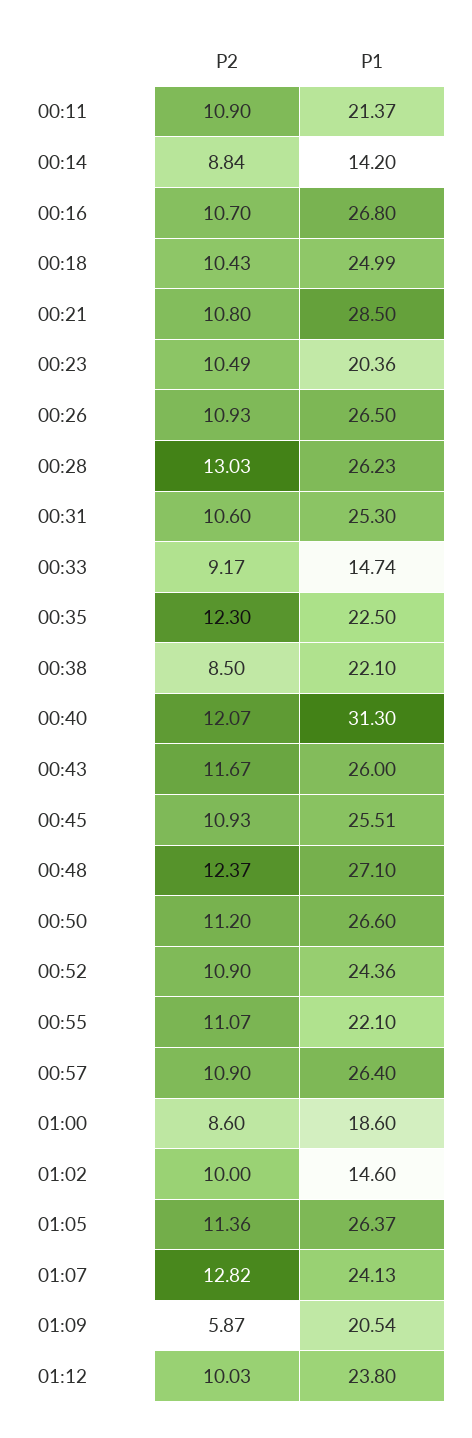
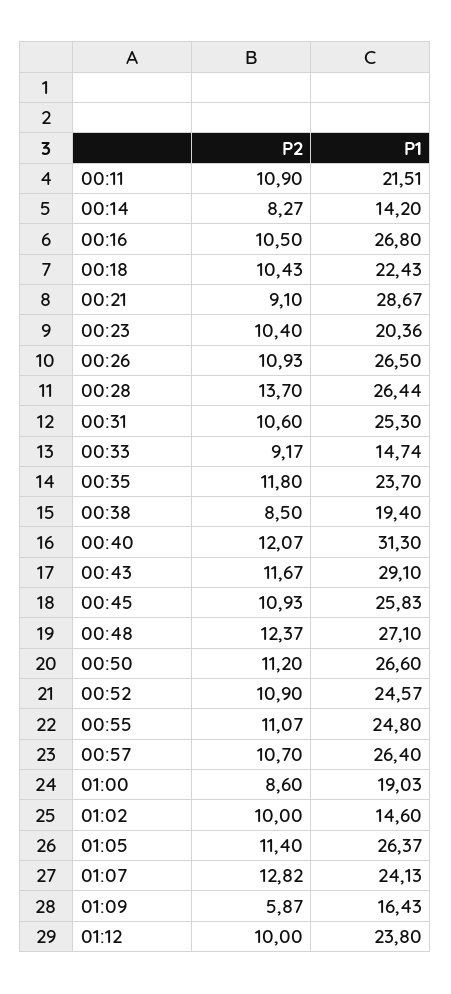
  {
    "P2": {
      "00:11": 10.9,
-     "00:14": 8.84,
+     "00:14": 8.27,
-     "00:16": 10.7,
+     "00:16": 10.5,
      "00:18": 10.43,
-     "00:21": 10.8,
+     "00:21": 9.1,
-     "00:23": 10.49,
+     "00:23": 10.4,
      "00:26": 10.93,
-     "00:28": 13.03,
+     "00:28": 13.7,
      "00:31": 10.6,
      "00:33": 9.17,
-     "00:35": 12.3,
+     "00:35": 11.8,
      "00:38": 8.5,
      "00:40": 12.07,
      "00:43": 11.67,
      "00:45": 10.93,
      "00:48": 12.37,
      "00:50": 11.2,
      "00:52": 10.9,
      "00:55": 11.07,
-     "00:57": 10.9,
+     "00:57": 10.7,
      "01:00": 8.6,
      "01:02": 10,
-     "01:05": 11.36,
+     "01:05": 11.4,
      "01:07": 12.82,
      "01:09": 5.87,
-     "01:12": 10.03
+     "01:12": 10
    },
    "P1": {
-     "00:11": 21.37,
+     "00:11": 21.51,
      "00:14": 14.2,
      "00:16": 26.8,
-     "00:18": 24.99,
+     "00:18": 22.43,
-     "00:21": 28.5,
+     "00:21": 28.67,
      "00:23": 20.36,
      "00:26": 26.5,
-     "00:28": 26.23,
+     "00:28": 26.44,
      "00:31": 25.3,
      "00:33": 14.74,
-     "00:35": 22.5,
+     "00:35": 23.7,
-     "00:38": 22.1,
+     "00:38": 19.4,
      "00:40": 31.3,
-     "00:43": 26,
+     "00:43": 29.1,
-     "00:45": 25.51,
+     "00:45": 25.83,
      "00:48": 27.1,
      "00:50": 26.6,
-     "00:52": 24.36,
+     "00:52": 24.57,
-     "00:55": 22.1,
+     "00:55": 24.8,
      "00:57": 26.4,
-     "01:00": 18.6,
+     "01:00": 19.03,
      "01:02": 14.6,
      "01:05": 26.37,
      "01:07": 24.13,
-     "01:09": 20.54,
+     "01:09": 16.43,
      "01:12": 23.8
    }
  }

